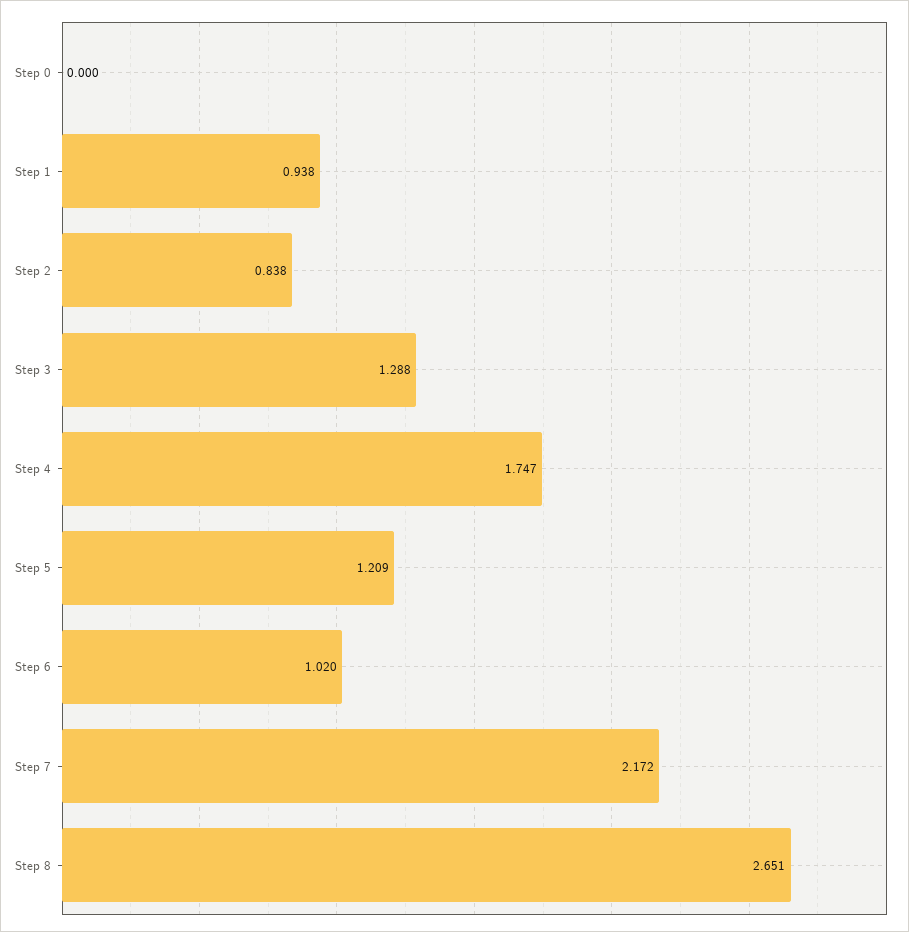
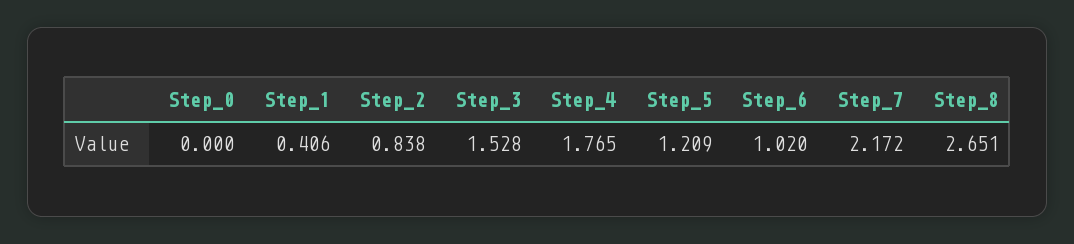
  {
    "Step 0": 0,
-   "Step 1": 0.938,
+   "Step 1": 0.406,
    "Step 2": 0.838,
-   "Step 3": 1.288,
+   "Step 3": 1.528,
-   "Step 4": 1.747,
+   "Step 4": 1.765,
    "Step 5": 1.209,
    "Step 6": 1.02,
    "Step 7": 2.172,
    "Step 8": 2.651
  }

